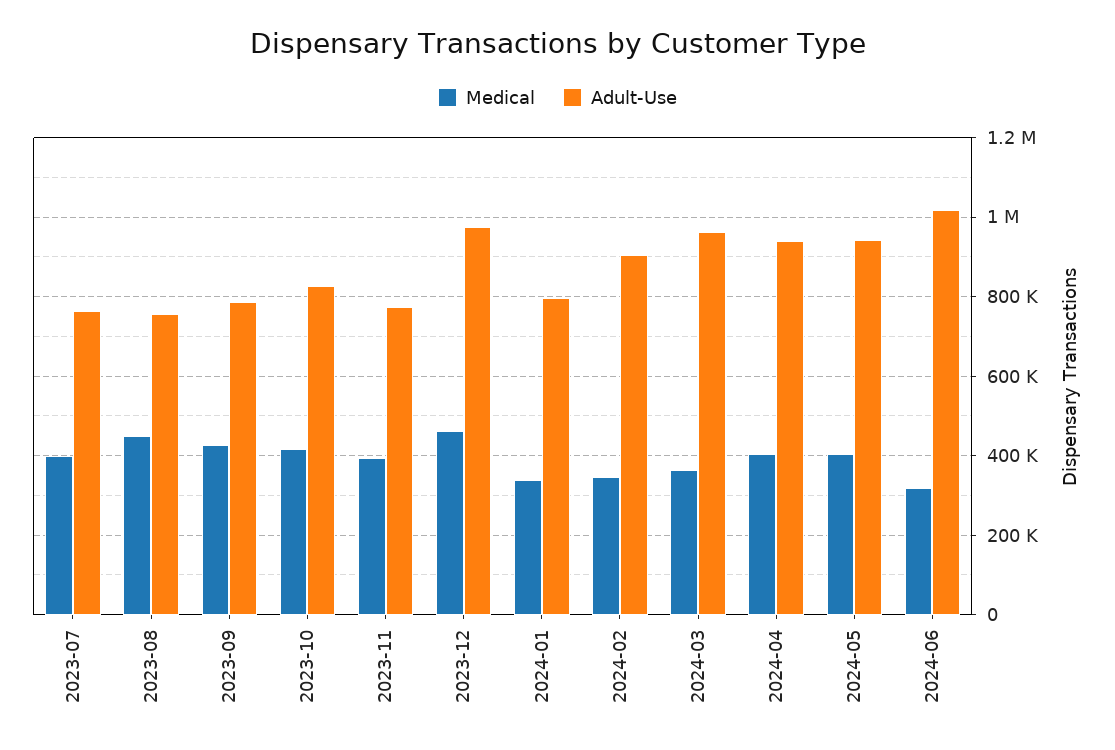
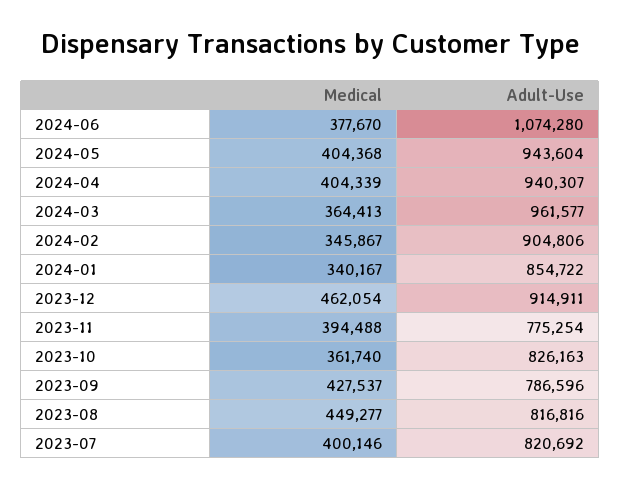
  {
    "Medical": {
      "2023-07": 400146,
      "2023-08": 449277,
      "2023-09": 427537,
-     "2023-10": 420000,
+     "2023-10": 361740,
      "2023-11": 394488,
      "2023-12": 462054,
      "2024-01": 340167,
      "2024-02": 345867,
      "2024-03": 364413,
      "2024-04": 404339,
      "2024-05": 404368,
-     "2024-06": 320000
+     "2024-06": 377670
    },
    "Adult-Use": {
-     "2023-07": 760000,
+     "2023-07": 820692,
-     "2023-08": 760000,
+     "2023-08": 816816,
      "2023-09": 786596,
      "2023-10": 826163,
      "2023-11": 775254,
-     "2023-12": 980000,
+     "2023-12": 914911,
-     "2024-01": 800000,
+     "2024-01": 854722,
      "2024-02": 904806,
      "2024-03": 961577,
      "2024-04": 940307,
      "2024-05": 943604,
-     "2024-06": 1020000
+     "2024-06": 1074280
    }
  }

